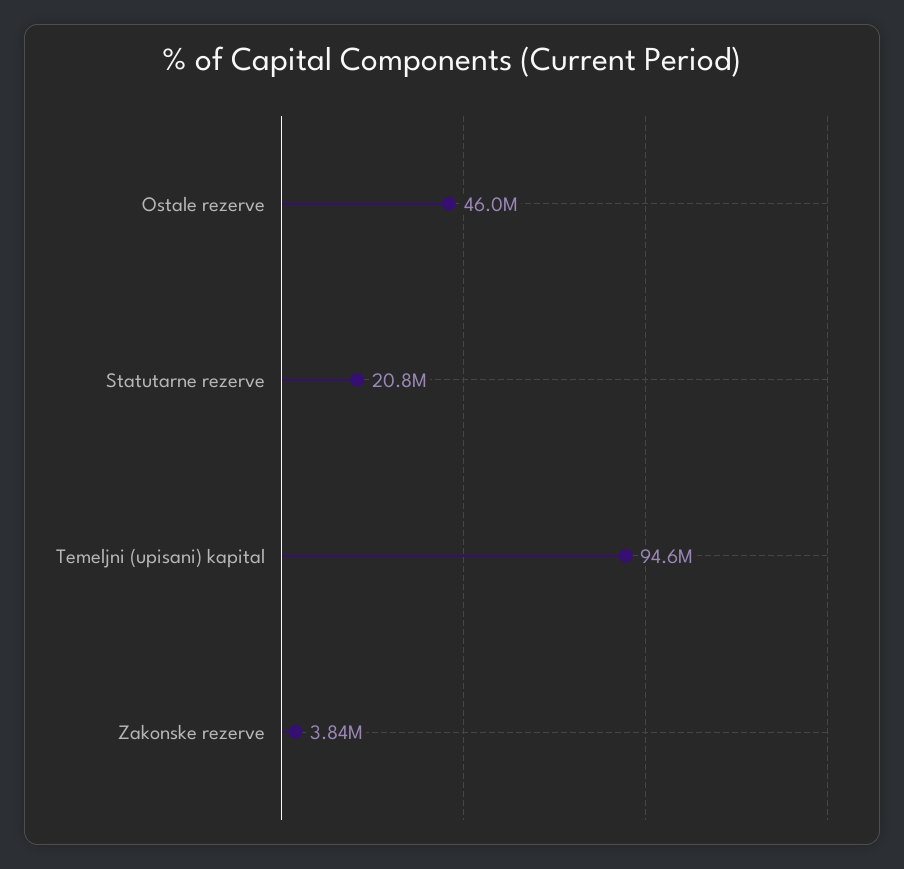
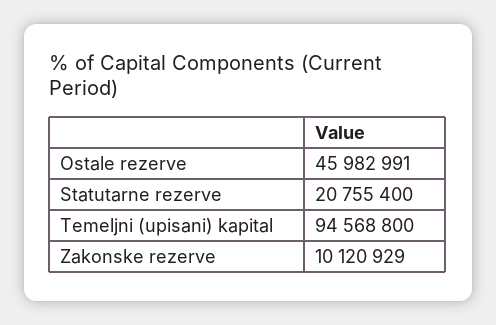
  {
    "Ostale rezerve": 45982991,
    "Statutarne rezerve": 20755400,
    "Temeljni (upisani) kapital": 94568800,
-   "Zakonske rezerve": 3840000
+   "Zakonske rezerve": 10120929
  }

